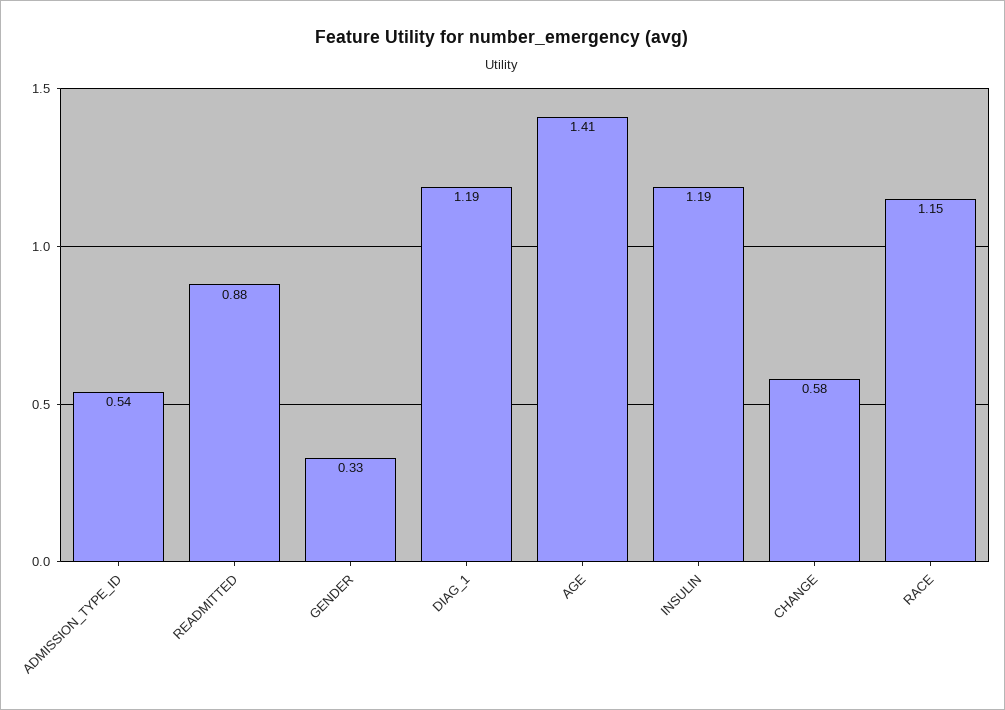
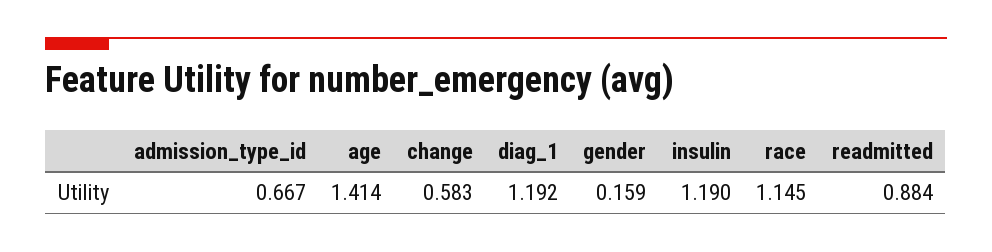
  {
-   "ADMISSION_TYPE_ID": 0.54,
+   "ADMISSION_TYPE_ID": 0.667,
    "READMITTED": 0.884,
-   "GENDER": 0.33,
+   "GENDER": 0.159,
    "DIAG_1": 1.192,
    "AGE": 1.414,
    "INSULIN": 1.19,
    "CHANGE": 0.583,
    "RACE": 1.145
  }

